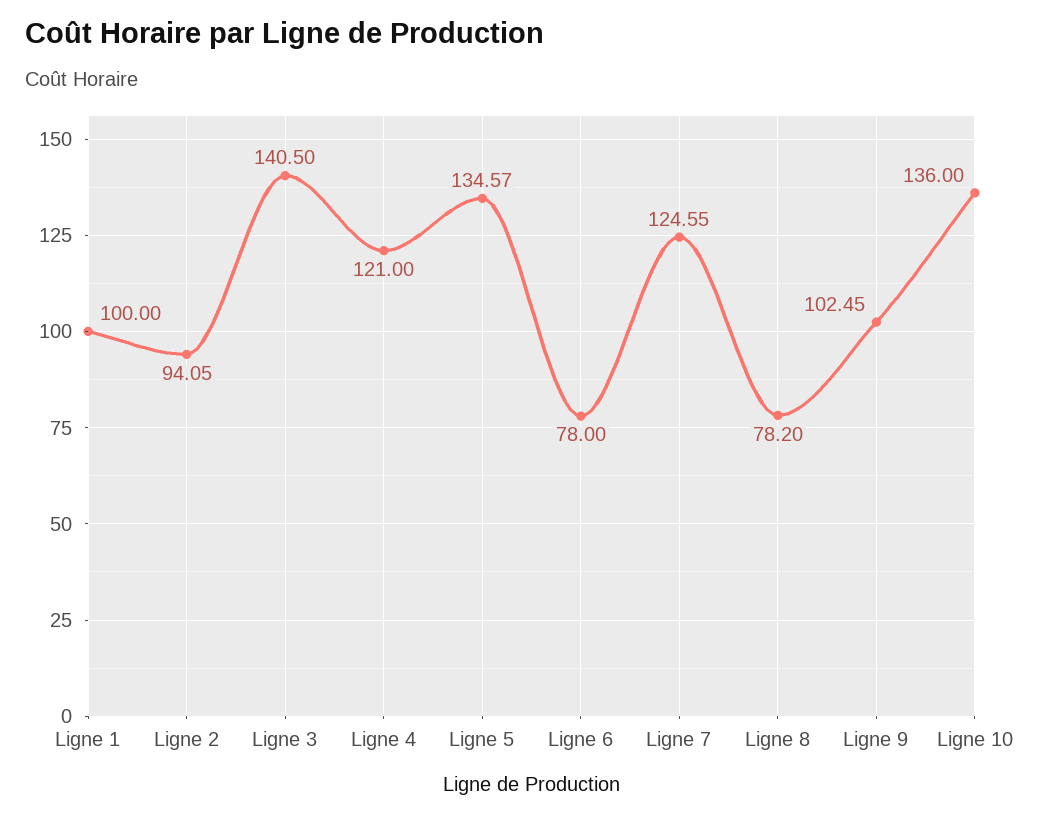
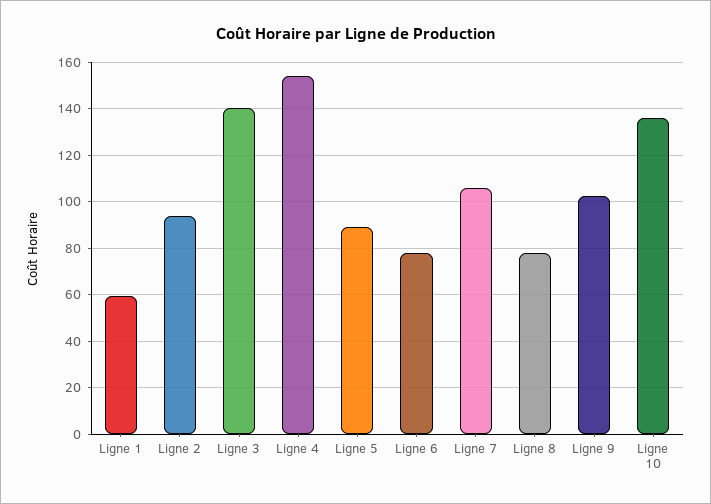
  {
-   "Ligne 1": 100,
+   "Ligne 1": 60,
    "Ligne 2": 94.05,
    "Ligne 3": 140.5,
-   "Ligne 4": 121,
+   "Ligne 4": 155,
-   "Ligne 5": 134.57,
+   "Ligne 5": 90,
    "Ligne 6": 78,
-   "Ligne 7": 124.55,
+   "Ligne 7": 105,
    "Ligne 8": 78.2,
    "Ligne 9": 102.45,
    "Ligne 10": 136
  }

